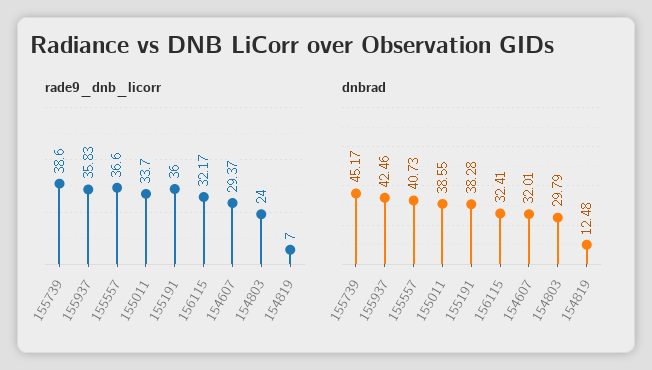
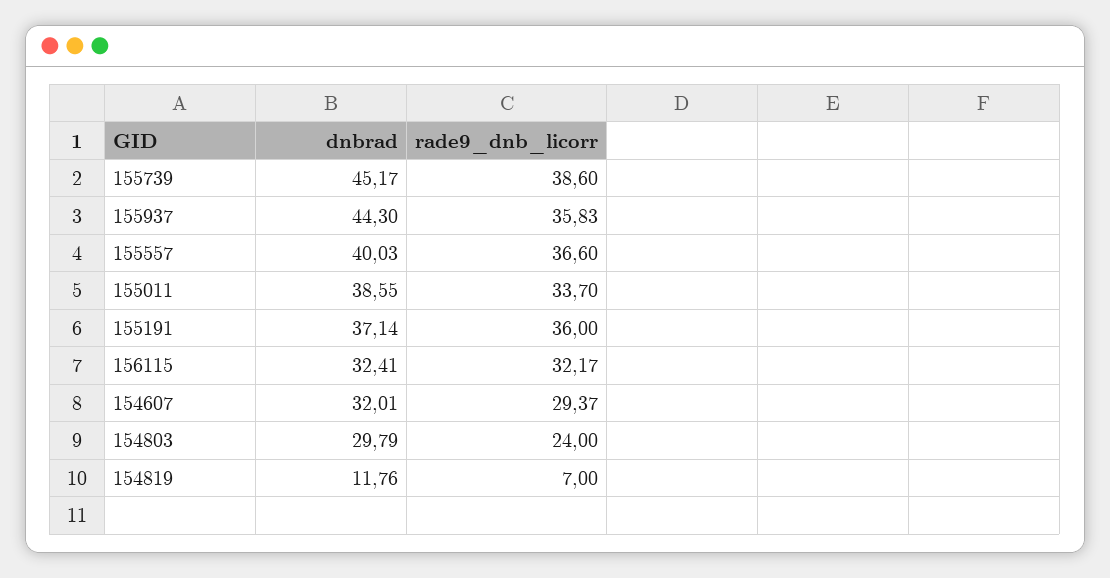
  {
    "rade9_dnb_licorr": {
      "155739": 38.6,
      "155937": 35.83,
      "155557": 36.6,
      "155011": 33.7,
      "155191": 36,
      "156115": 32.17,
      "154607": 29.37,
      "154803": 24,
      "154819": 7
    },
    "dnbrad": {
      "155739": 45.17,
-     "155937": 42.46,
+     "155937": 44.3,
-     "155557": 40.73,
+     "155557": 40.03,
      "155011": 38.55,
-     "155191": 38.28,
+     "155191": 37.14,
      "156115": 32.41,
      "154607": 32.01,
      "154803": 29.79,
-     "154819": 12.48
+     "154819": 11.76
    }
  }

